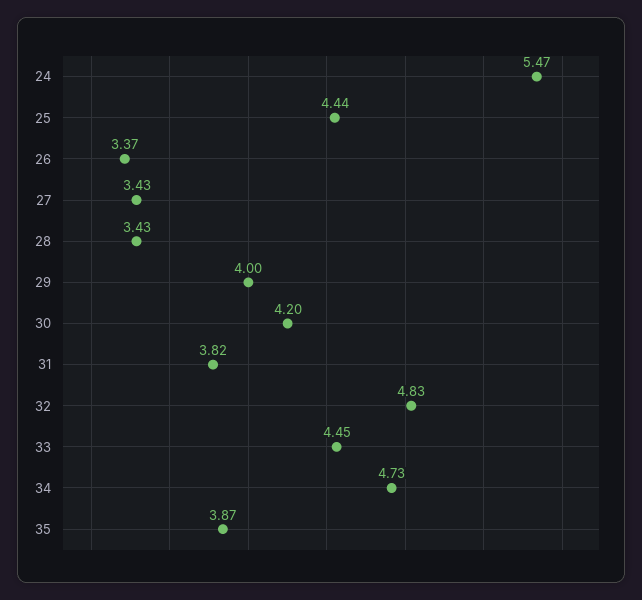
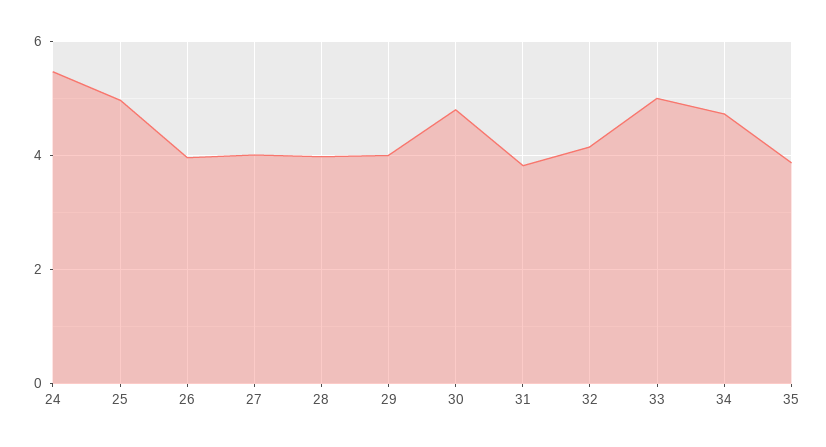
  {
    "24": 5.47,
-   "25": 4.44,
+   "25": 5,
-   "26": 3.37,
+   "26": 4,
-   "27": 3.43,
+   "27": 4,
-   "28": 3.43,
+   "28": 4,
    "29": 4,
-   "30": 4.2,
+   "30": 4.8,
    "31": 3.82,
-   "32": 4.83,
+   "32": 4.2,
-   "33": 4.45,
+   "33": 5,
    "34": 4.73,
    "35": 3.87
  }

